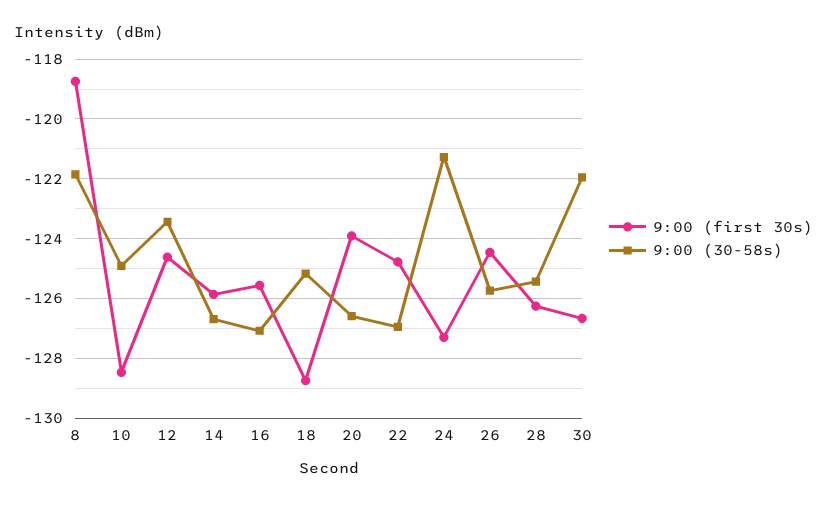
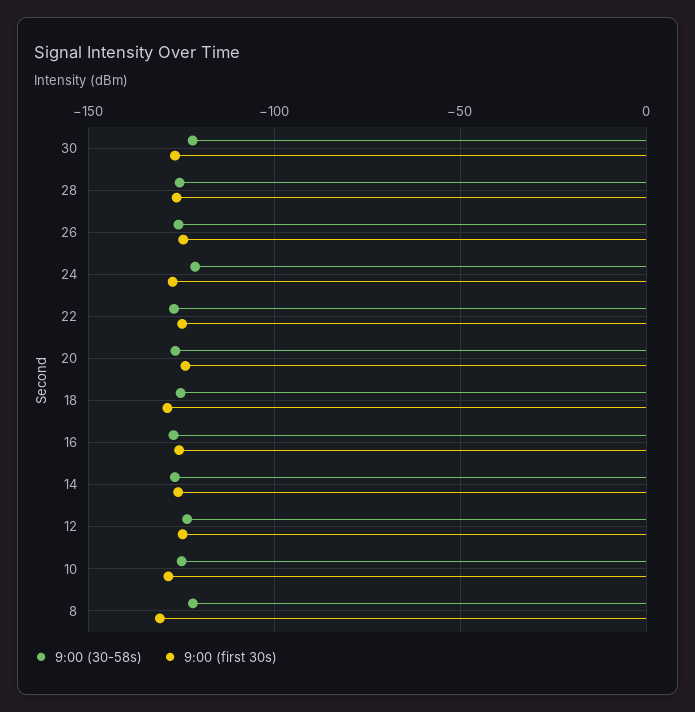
  {
    "9:00 (first 30s)": {
-     "8": -118.75,
+     "8": -130,
      "10": -128.5,
      "12": -124.5,
      "14": -125.75,
      "16": -125.5,
      "18": -128.75,
      "20": -124,
      "22": -124.75,
      "24": -127.25,
      "26": -124.5,
      "28": -126.25,
      "30": -126.75
    },
    "9:00 (30-58s)": {
      "8": -121.75,
      "10": -125,
      "12": -123.5,
      "14": -126.75,
      "16": -127,
      "18": -125.25,
      "20": -126.5,
      "22": -127,
      "24": -121.25,
      "26": -125.75,
      "28": -125.5,
      "30": -122
    }
  }

